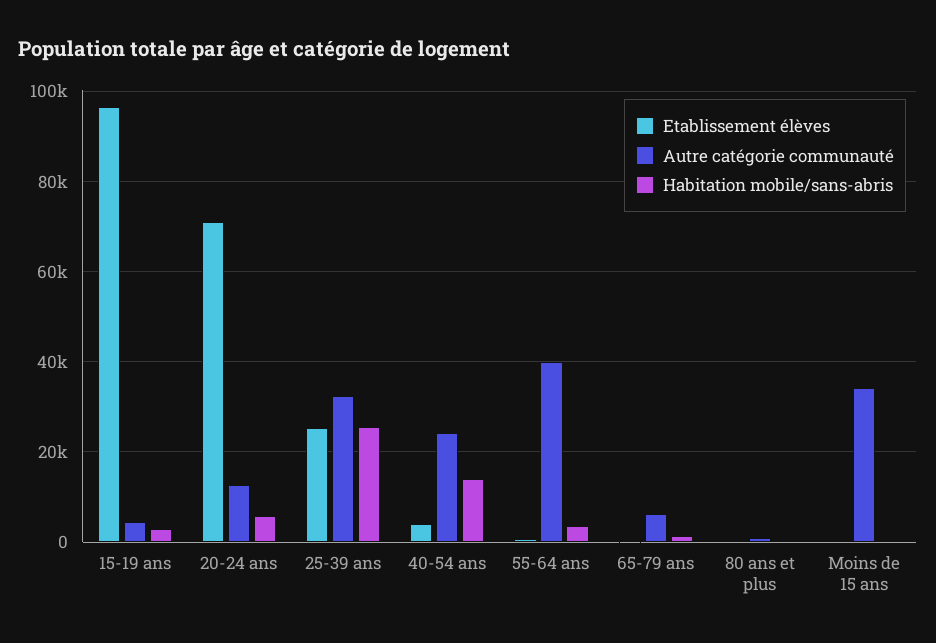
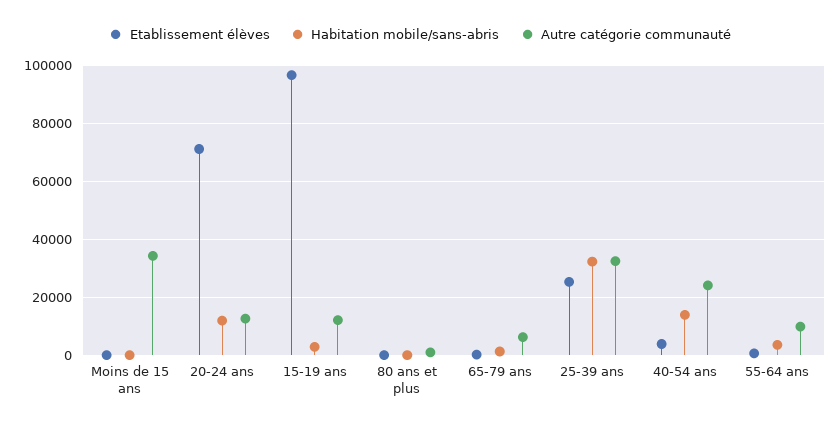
  {
    "Etablissement élèves": {
      "15-19 ans": 96000,
      "20-24 ans": 72000,
      "25-39 ans": 26000,
      "40-54 ans": 4000,
      "55-64 ans": 0,
      "65-79 ans": 0,
      "80 ans et plus": 0,
      "Moins de 15 ans": 0
    },
    "Autre catégorie communauté": {
-     "15-19 ans": 4000,
+     "15-19 ans": 12500,
      "20-24 ans": 12000,
      "25-39 ans": 32000,
      "40-54 ans": 24000,
-     "55-64 ans": 40000,
+     "55-64 ans": 10000,
      "65-79 ans": 6000,
      "80 ans et plus": 0,
      "Moins de 15 ans": 34000
    },
    "Habitation mobile/sans-abris": {
      "15-19 ans": 2000,
-     "20-24 ans": 6000,
+     "20-24 ans": 12500,
-     "25-39 ans": 26000,
+     "25-39 ans": 32500,
      "40-54 ans": 14000,
      "55-64 ans": 4000,
      "65-79 ans": 2000,
      "80 ans et plus": 0,
      "Moins de 15 ans": 0
    }
  }

